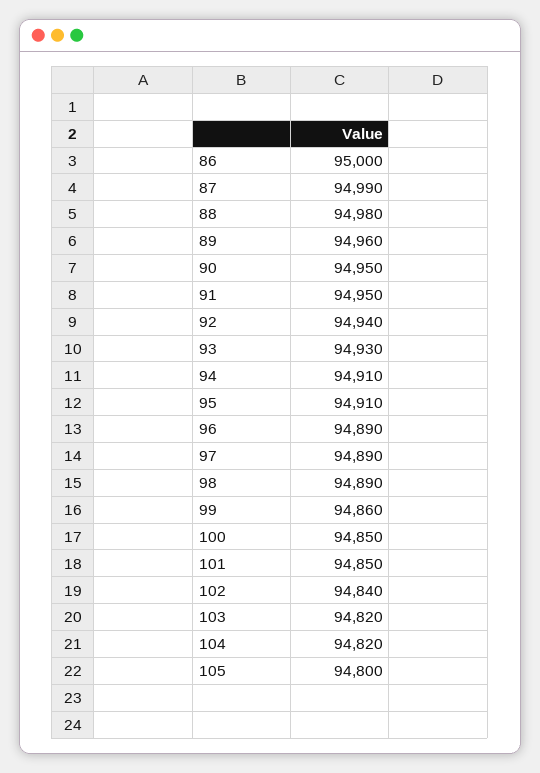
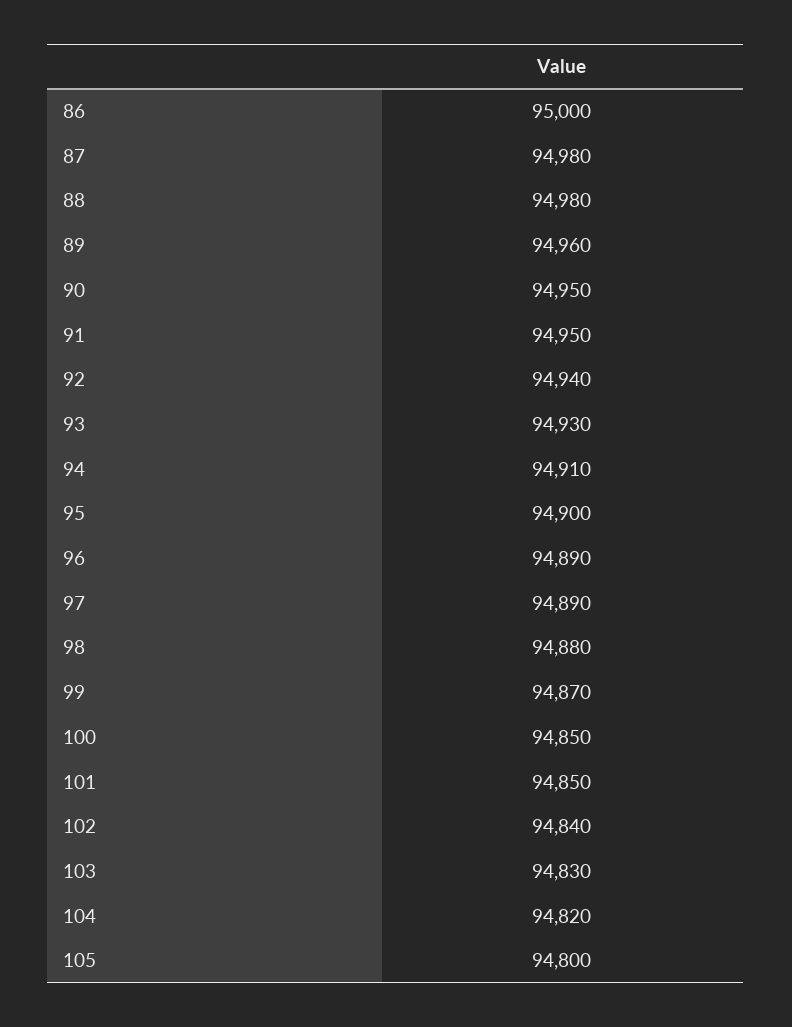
  {
    "86": 95000,
-   "87": 94990,
+   "87": 94980,
    "88": 94980,
    "89": 94960,
    "90": 94950,
    "91": 94950,
    "92": 94940,
    "93": 94930,
    "94": 94910,
-   "95": 94910,
+   "95": 94900,
    "96": 94890,
    "97": 94890,
-   "98": 94890,
+   "98": 94880,
-   "99": 94860,
+   "99": 94870,
    "100": 94850,
    "101": 94850,
    "102": 94840,
-   "103": 94820,
+   "103": 94830,
    "104": 94820,
    "105": 94800
  }

